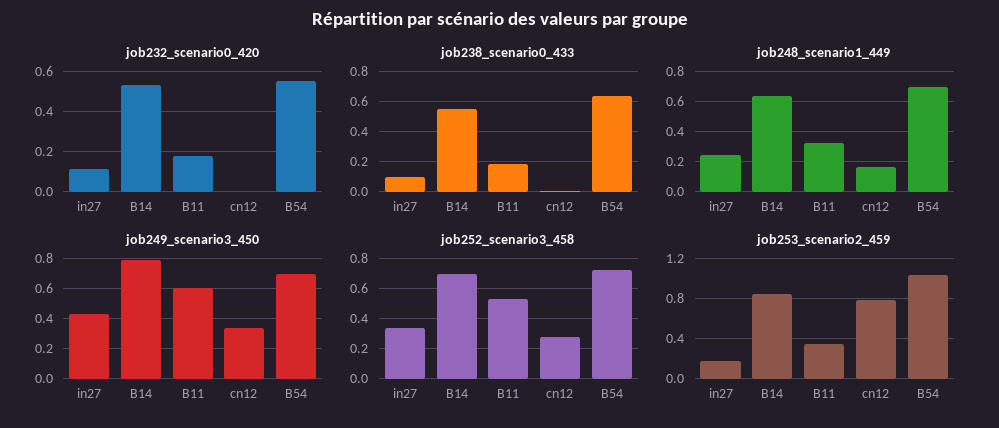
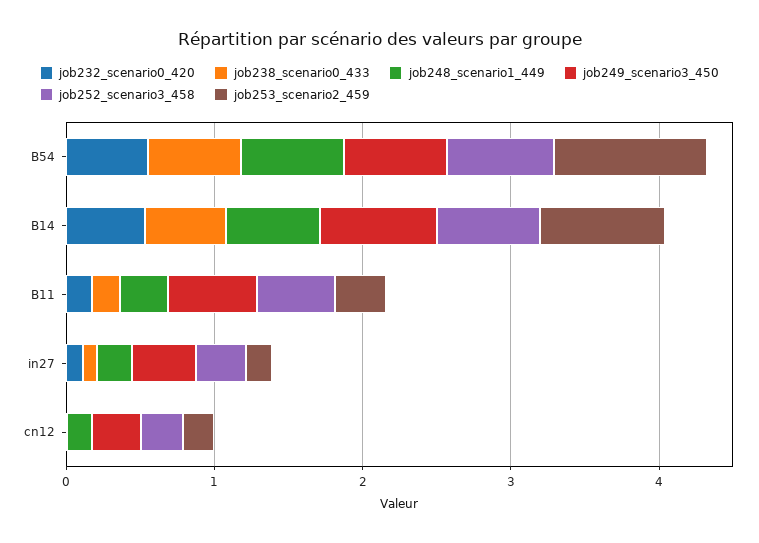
  {
    "job232_scenario0_420": {
      "in27": 0.1,
      "B14": 0.55,
      "B11": 0.2,
      "cn12": 0,
      "B54": 0.55
    },
    "job238_scenario0_433": {
      "in27": 0.1,
      "B14": 0.55,
      "B11": 0.2,
      "cn12": 0,
      "B54": 0.65
    },
    "job248_scenario1_449": {
      "in27": 0.25,
      "B14": 0.65,
      "B11": 0.3,
      "cn12": 0.15,
      "B54": 0.7
    },
    "job249_scenario3_450": {
      "in27": 0.45,
      "B14": 0.8,
      "B11": 0.6,
      "cn12": 0.35,
      "B54": 0.7
    },
    "job252_scenario3_458": {
      "in27": 0.35,
      "B14": 0.7,
      "B11": 0.55,
      "cn12": 0.3,
      "B54": 0.7
    },
    "job253_scenario2_459": {
      "in27": 0.2,
      "B14": 0.8,
      "B11": 0.3,
-     "cn12": 0.8,
+     "cn12": 0.2,
      "B54": 1
    }
  }

